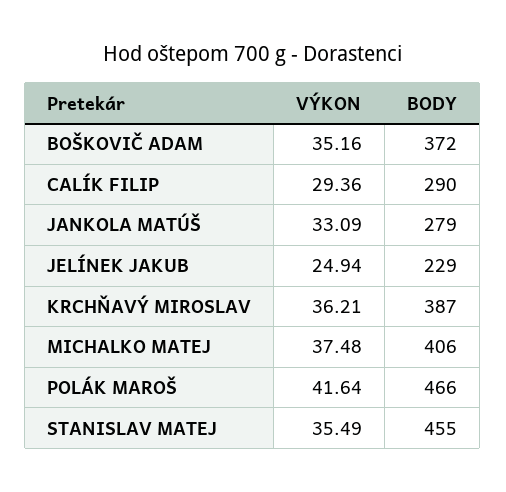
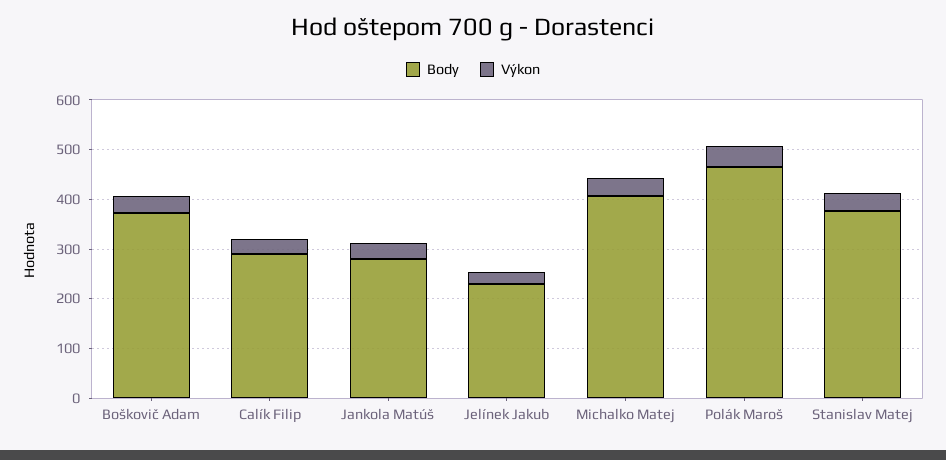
  {
    "VÝKON": {
      "BOŠKOVIČ ADAM": 35.16,
      "CALÍK FILIP": 29.36,
      "JANKOLA MATÚŠ": 33.09,
      "JELÍNEK JAKUB": 24.94,
-     "KRCHŇAVÝ MIROSLAV": 36.21,
      "MICHALKO MATEJ": 37.48,
      "POLÁK MAROŠ": 41.64,
      "STANISLAV MATEJ": 35.49
    },
    "BODY": {
      "BOŠKOVIČ ADAM": 372,
      "CALÍK FILIP": 290,
      "JANKOLA MATÚŠ": 279,
      "JELÍNEK JAKUB": 229,
-     "KRCHŇAVÝ MIROSLAV": 387,
      "MICHALKO MATEJ": 406,
      "POLÁK MAROŠ": 466,
-     "STANISLAV MATEJ": 455
+     "STANISLAV MATEJ": 380
    }
  }

